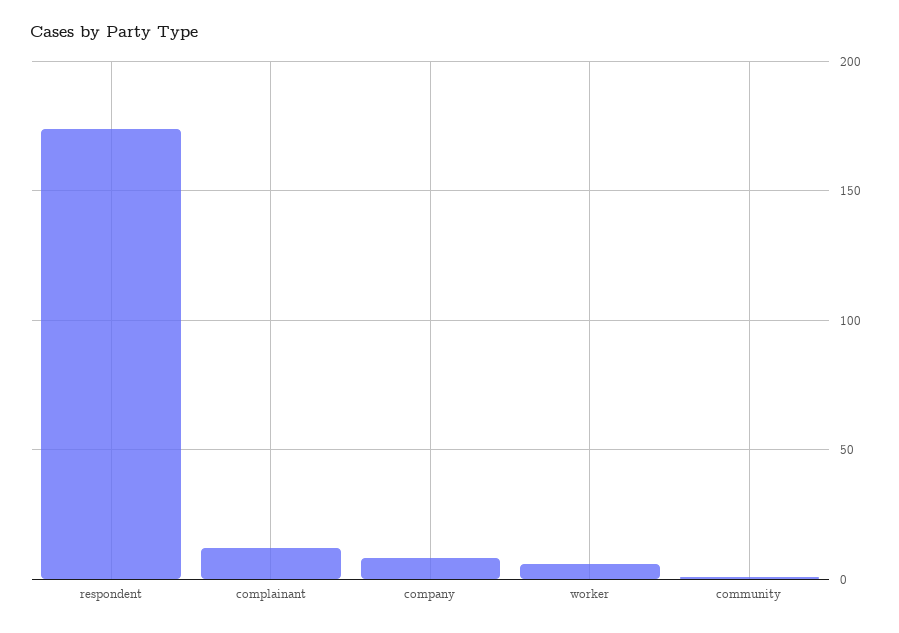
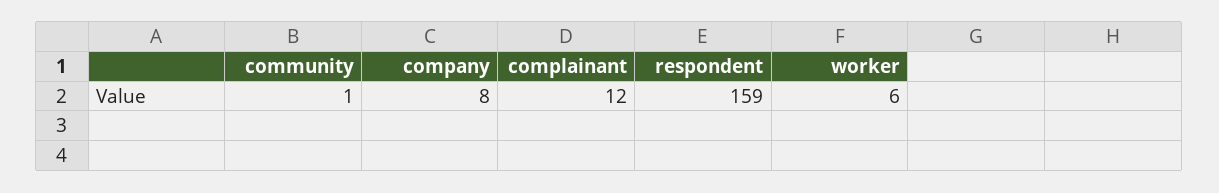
  {
-   "respondent": 175,
+   "respondent": 159,
    "complainant": 12,
    "company": 8,
    "worker": 6,
    "community": 1
  }

